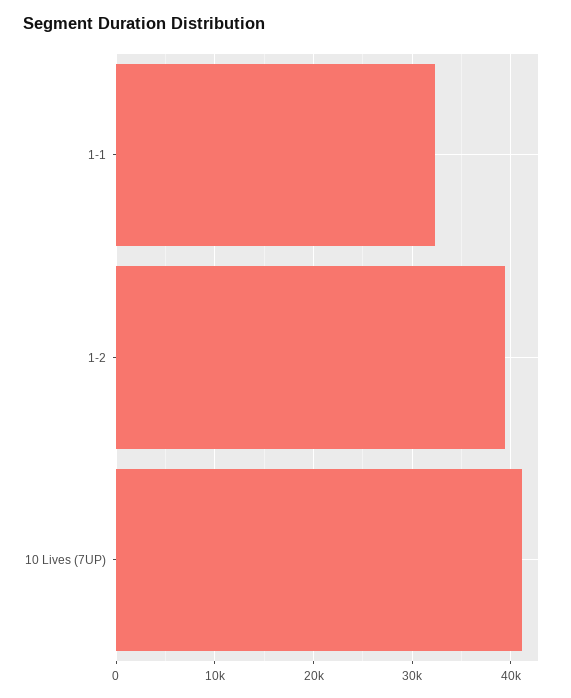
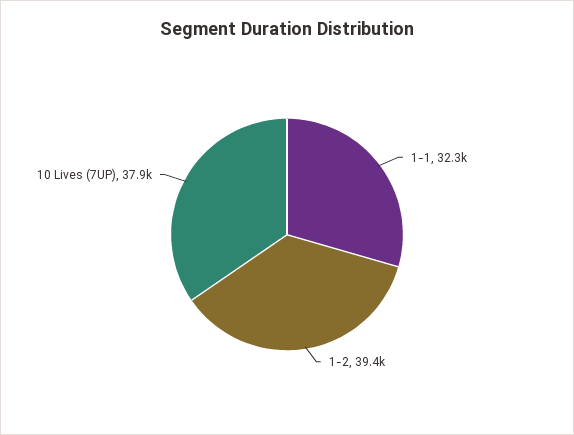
  {
    "1-1": 32300,
    "1-2": 39400,
-   "10 Lives (7UP)": 41000
+   "10 Lives (7UP)": 37900
  }

